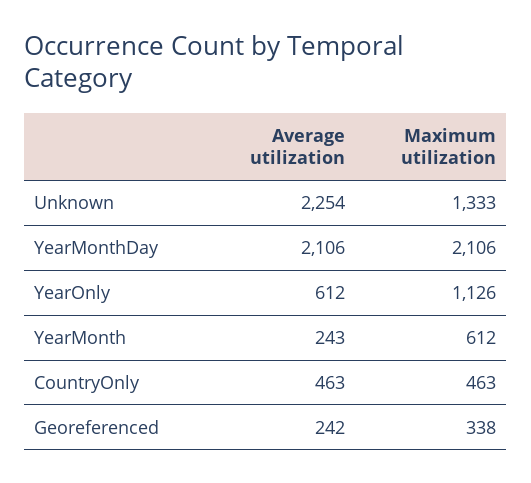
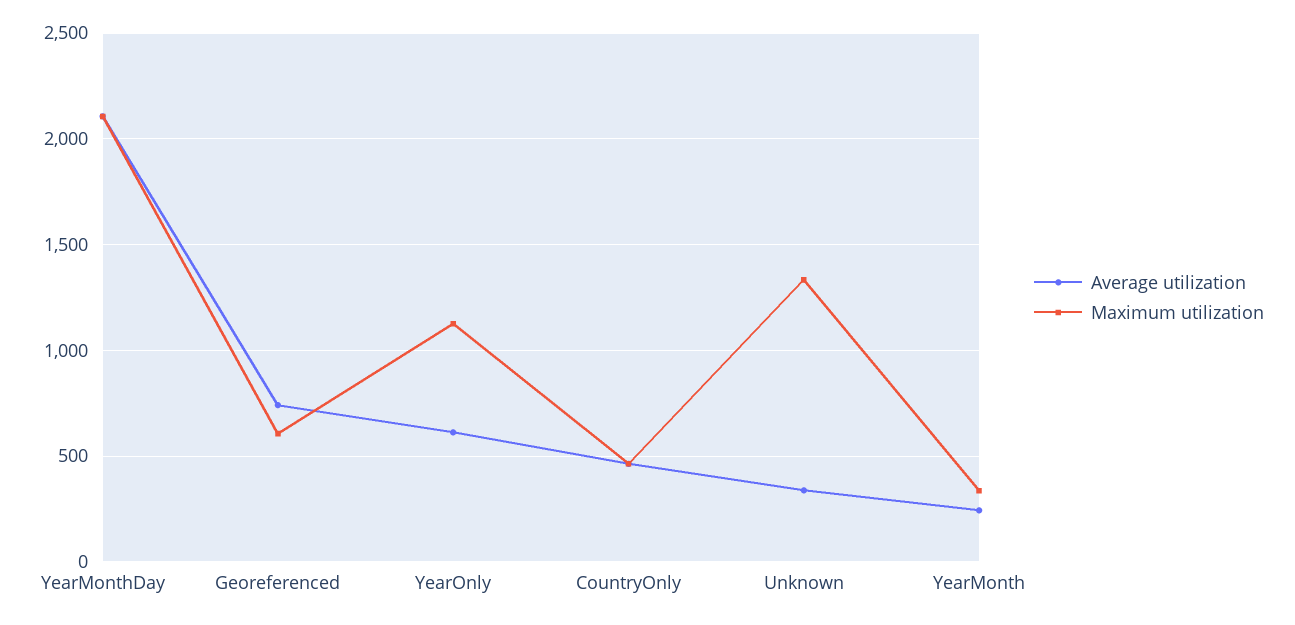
  {
    "Average utilization": {
-     "Unknown": 2254,
+     "Unknown": 350,
      "YearMonthDay": 2106,
      "YearOnly": 612,
      "YearMonth": 243,
      "CountryOnly": 463,
-     "Georeferenced": 242
+     "Georeferenced": 750
    },
    "Maximum utilization": {
      "Unknown": 1333,
      "YearMonthDay": 2106,
      "YearOnly": 1126,
-     "YearMonth": 612,
+     "YearMonth": 350,
      "CountryOnly": 463,
-     "Georeferenced": 338
+     "Georeferenced": 600
    }
  }

